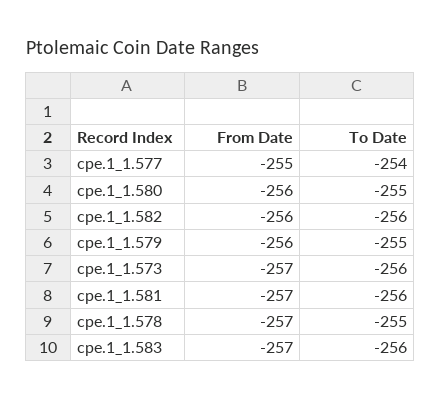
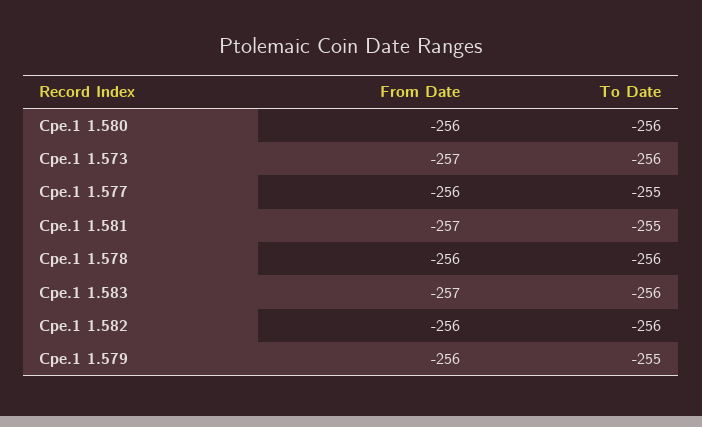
  {
    "From Date": {
-     "cpe.1_1.577": -255,
+     "cpe.1_1.577": -256,
      "cpe.1_1.580": -256,
      "cpe.1_1.582": -256,
      "cpe.1_1.579": -256,
      "cpe.1_1.573": -257,
      "cpe.1_1.581": -257,
-     "cpe.1_1.578": -257,
+     "cpe.1_1.578": -256,
      "cpe.1_1.583": -257
    },
    "To Date": {
-     "cpe.1_1.577": -254,
+     "cpe.1_1.577": -255,
-     "cpe.1_1.580": -255,
+     "cpe.1_1.580": -256,
      "cpe.1_1.582": -256,
      "cpe.1_1.579": -255,
      "cpe.1_1.573": -256,
-     "cpe.1_1.581": -256,
+     "cpe.1_1.581": -255,
-     "cpe.1_1.578": -255,
+     "cpe.1_1.578": -256,
      "cpe.1_1.583": -256
    }
  }

